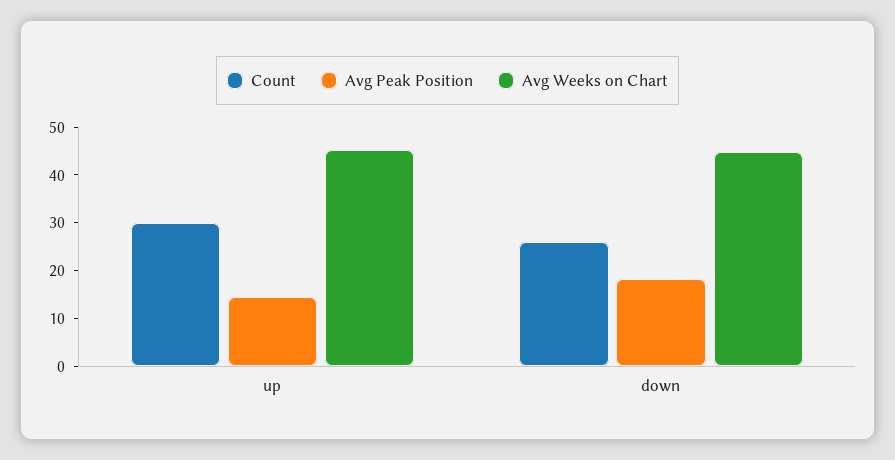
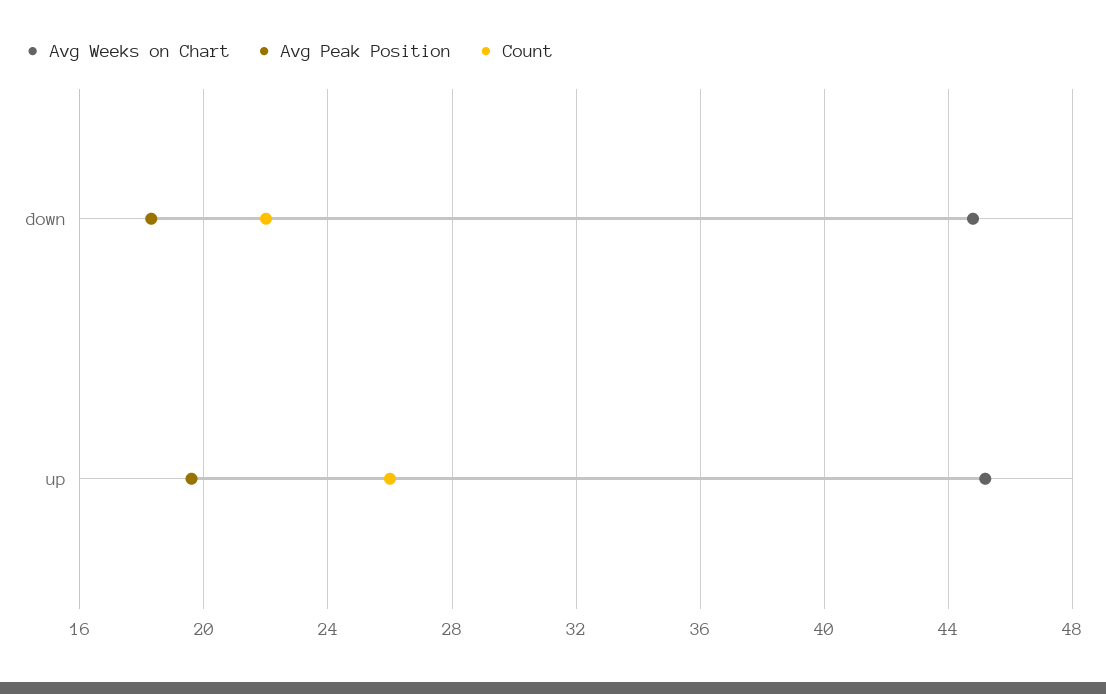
  {
    "Count": {
-     "up": 30,
+     "up": 26,
-     "down": 26
+     "down": 22
    },
    "Avg Peak Position": {
-     "up": 14,
+     "up": 19.5,
      "down": 18.5
    },
    "Avg Weeks on Chart": {
      "up": 45,
      "down": 45
    }
  }

